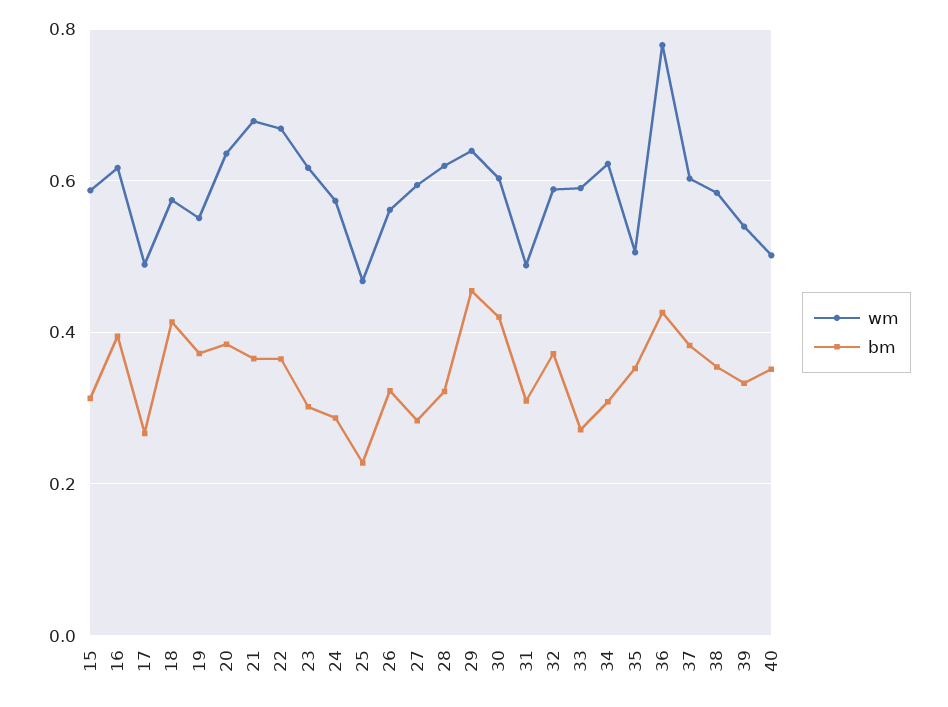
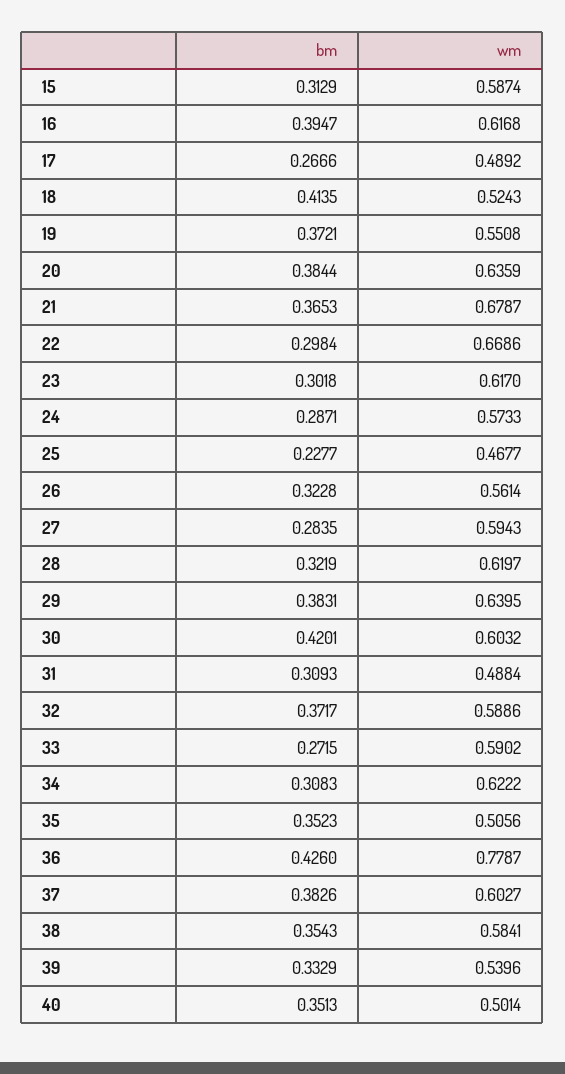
  {
    "wm": {
      "15": 0.5874,
      "16": 0.6168,
      "17": 0.4892,
-     "18": 0.58,
+     "18": 0.5243,
      "19": 0.5508,
      "20": 0.6359,
      "21": 0.6787,
      "22": 0.6686,
      "23": 0.617,
      "24": 0.5733,
      "25": 0.4677,
      "26": 0.5614,
      "27": 0.5943,
      "28": 0.6197,
      "29": 0.6395,
      "30": 0.6032,
      "31": 0.4884,
      "32": 0.5886,
      "33": 0.5902,
      "34": 0.6222,
      "35": 0.5056,
      "36": 0.7787,
      "37": 0.6027,
      "38": 0.5841,
      "39": 0.5396,
      "40": 0.5014
    },
    "bm": {
      "15": 0.3129,
      "16": 0.3947,
      "17": 0.2666,
      "18": 0.4135,
      "19": 0.3721,
      "20": 0.3844,
      "21": 0.3653,
-     "22": 0.36,
+     "22": 0.2984,
      "23": 0.3018,
      "24": 0.2871,
      "25": 0.2277,
      "26": 0.3228,
      "27": 0.2835,
      "28": 0.3219,
-     "29": 0.46,
+     "29": 0.3831,
      "30": 0.4201,
      "31": 0.3093,
      "32": 0.3717,
      "33": 0.2715,
      "34": 0.3083,
      "35": 0.3523,
      "36": 0.426,
      "37": 0.3826,
      "38": 0.3543,
      "39": 0.3329,
      "40": 0.3513
    }
  }

